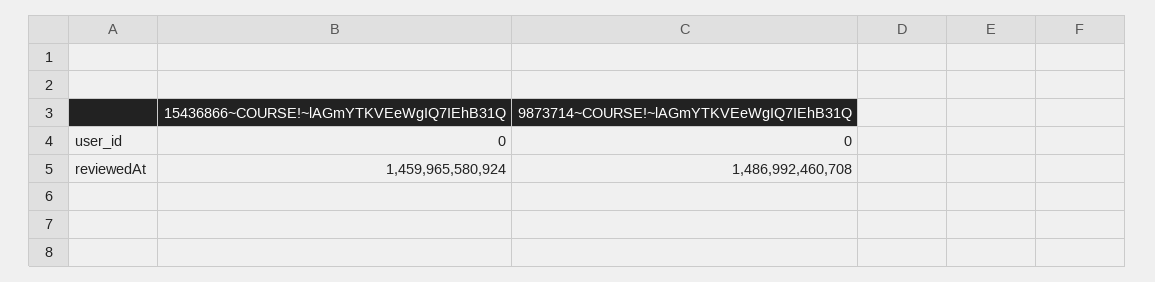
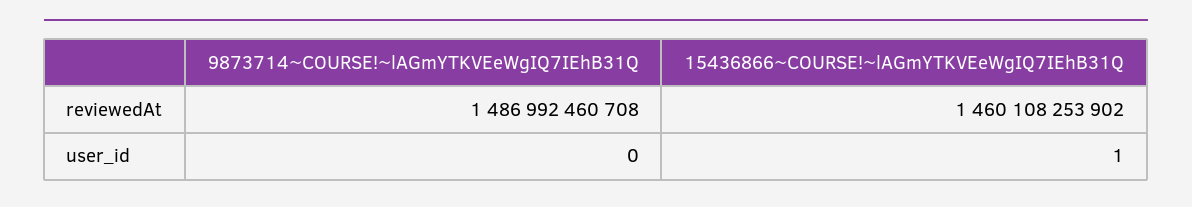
  {
    "15436866~COURSE!~lAGmYTKVEeWgIQ7IEhB31Q": {
-     "user_id": 0,
+     "user_id": 1,
-     "reviewedAt": 1459965580924
+     "reviewedAt": 1460108253902
    },
    "9873714~COURSE!~lAGmYTKVEeWgIQ7IEhB31Q": {
      "user_id": 0,
      "reviewedAt": 1486992460708
    }
  }

